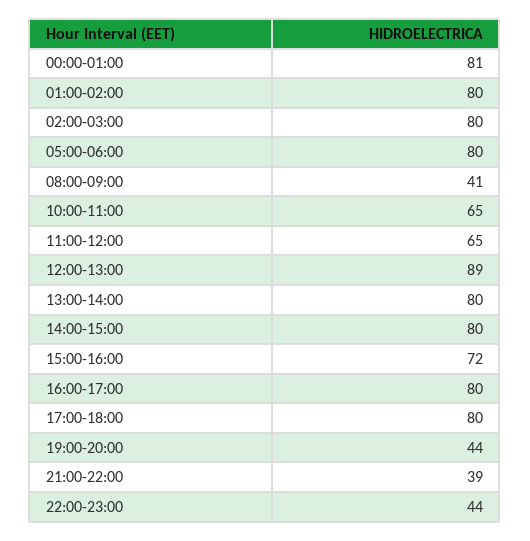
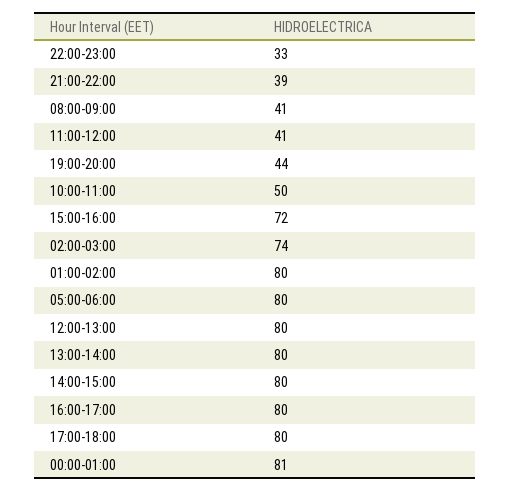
  {
    "00:00-01:00": 81,
    "01:00-02:00": 80,
-   "02:00-03:00": 80,
+   "02:00-03:00": 74,
    "05:00-06:00": 80,
    "08:00-09:00": 41,
-   "10:00-11:00": 65,
+   "10:00-11:00": 50,
-   "11:00-12:00": 65,
+   "11:00-12:00": 41,
-   "12:00-13:00": 89,
+   "12:00-13:00": 80,
    "13:00-14:00": 80,
    "14:00-15:00": 80,
    "15:00-16:00": 72,
    "16:00-17:00": 80,
    "17:00-18:00": 80,
    "19:00-20:00": 44,
    "21:00-22:00": 39,
-   "22:00-23:00": 44
+   "22:00-23:00": 33
  }

